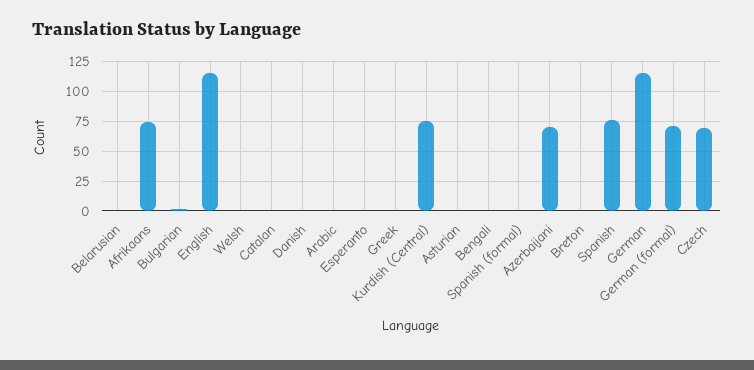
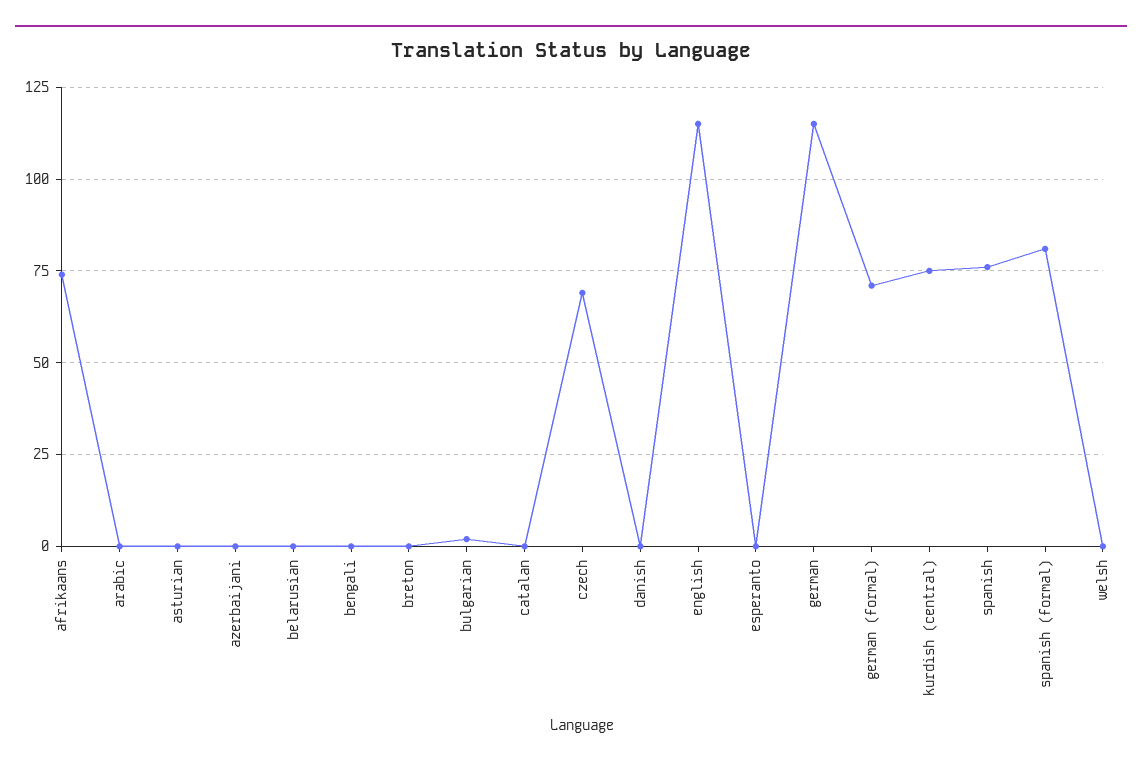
  {
    "Belarusian": 0,
    "Afrikaans": 75,
    "Bulgarian": 0,
    "English": 115,
    "Welsh": 0,
    "Catalan": 0,
    "Danish": 0,
    "Arabic": 0,
    "Esperanto": 0,
-   "Greek": 0,
    "Kurdish (Central)": 75,
    "Asturian": 0,
    "Bengali": 0,
-   "Spanish (formal)": 0,
+   "Spanish (formal)": 80,
-   "Azerbaijani": 75,
+   "Azerbaijani": 0,
    "Breton": 0,
    "Spanish": 75,
    "German": 115,
    "German (formal)": 70,
    "Czech": 70
  }

